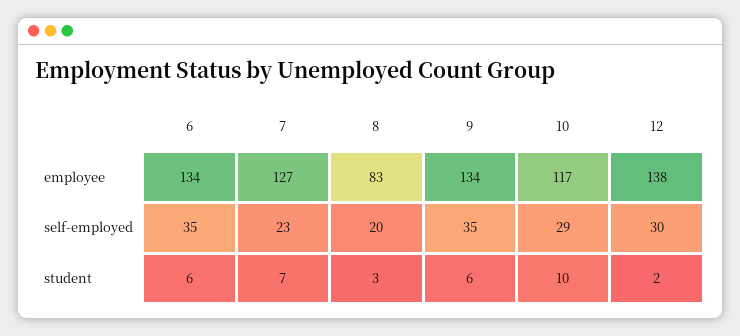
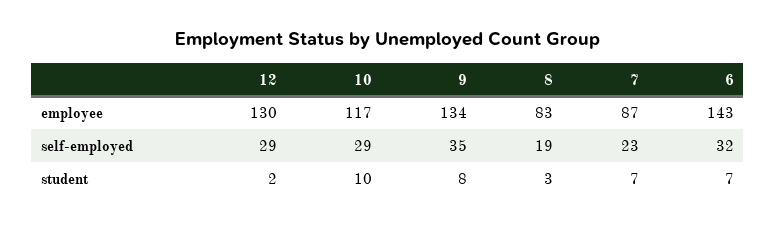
  {
    "6": {
-     "employee": 134,
+     "employee": 143,
-     "self-employed": 35,
+     "self-employed": 32,
-     "student": 6
+     "student": 7
    },
    "7": {
-     "employee": 127,
+     "employee": 87,
      "self-employed": 23,
      "student": 7
    },
    "8": {
      "employee": 83,
-     "self-employed": 20,
+     "self-employed": 19,
      "student": 3
    },
    "9": {
      "employee": 134,
      "self-employed": 35,
-     "student": 6
+     "student": 8
    },
    "10": {
      "employee": 117,
      "self-employed": 29,
      "student": 10
    },
    "12": {
-     "employee": 138,
+     "employee": 130,
-     "self-employed": 30,
+     "self-employed": 29,
      "student": 2
    }
  }

